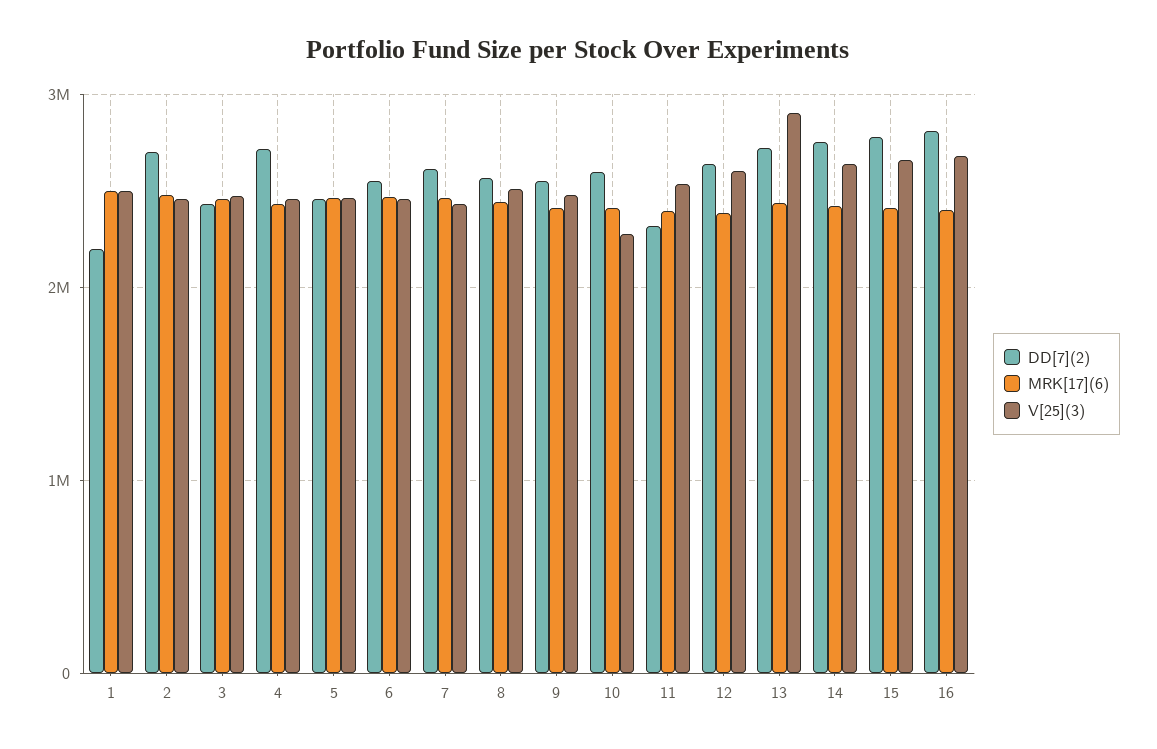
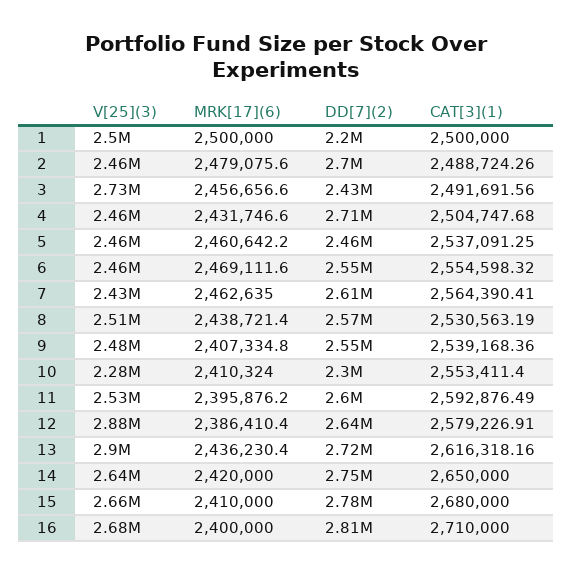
  {
    "DD[7](2)": {
      "1": 2200000,
      "2": 2700000,
      "3": 2430000,
      "4": 2710000,
      "5": 2460000,
      "6": 2550000,
      "7": 2610000,
      "8": 2570000,
      "9": 2550000,
-     "10": 2600000,
+     "10": 2300000,
-     "11": 2300000,
+     "11": 2600000,
      "12": 2640000,
      "13": 2720000,
      "14": 2750000,
      "15": 2780000,
      "16": 2810000
    },
    "MRK[17](6)": {
      "1": 2500000,
      "2": 2479075.6,
      "3": 2456656.6,
      "4": 2431746.6,
      "5": 2460642.2,
      "6": 2469111.6,
      "7": 2462635,
      "8": 2438721.4,
      "9": 2407334.8,
      "10": 2410324,
      "11": 2395876.2,
      "12": 2386410.4,
      "13": 2436230.4,
      "14": 2420000,
      "15": 2410000,
      "16": 2400000
    },
    "V[25](3)": {
      "1": 2500000,
      "2": 2460000,
-     "3": 2500000,
+     "3": 2730000,
      "4": 2460000,
      "5": 2460000,
      "6": 2460000,
      "7": 2430000,
      "8": 2510000,
      "9": 2480000,
      "10": 2280000,
      "11": 2530000,
-     "12": 2600000,
+     "12": 2880000,
      "13": 2900000,
      "14": 2640000,
      "15": 2660000,
      "16": 2680000
-   }
+   },
+   "CAT[3](1)": {
+     "1": 2500000,
+     "2": 2488724.26,
+     "3": 2491691.56,
+     "4": 2504747.68,
+     "5": 2537091.25,
+     "6": 2554598.32,
+     "7": 2564390.41,
+     "8": 2530563.19,
+     "9": 2539168.36,
+     "10": 2553411.4,
+     "11": 2592876.49,
+     "12": 2579226.91,
+     "13": 2616318.16,
+     "14": 2650000,
+     "15": 2680000,
+     "16": 2710000
+   }
  }

